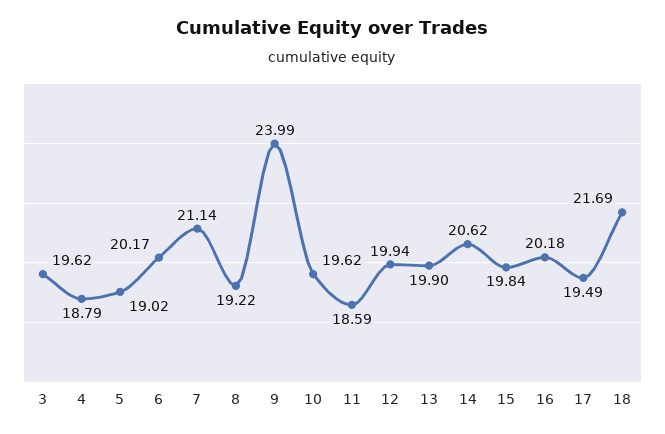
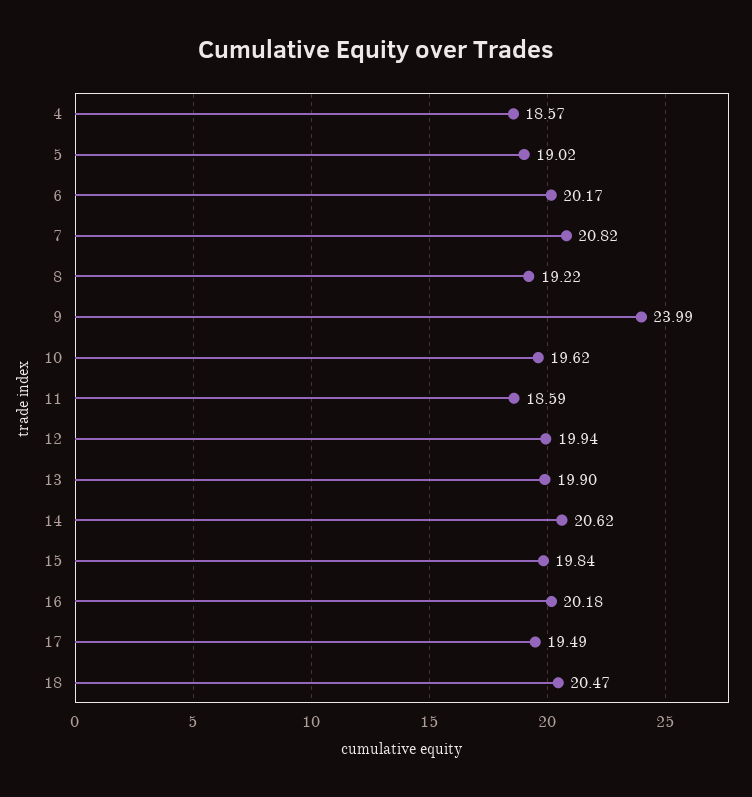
  {
-   "3": 19.62,
-   "4": 18.79,
+   "4": 18.57,
    "5": 19.02,
    "6": 20.17,
-   "7": 21.14,
+   "7": 20.82,
    "8": 19.22,
    "9": 23.99,
    "10": 19.62,
    "11": 18.59,
    "12": 19.94,
    "13": 19.9,
    "14": 20.62,
    "15": 19.84,
    "16": 20.18,
    "17": 19.49,
-   "18": 21.69
+   "18": 20.47
  }

